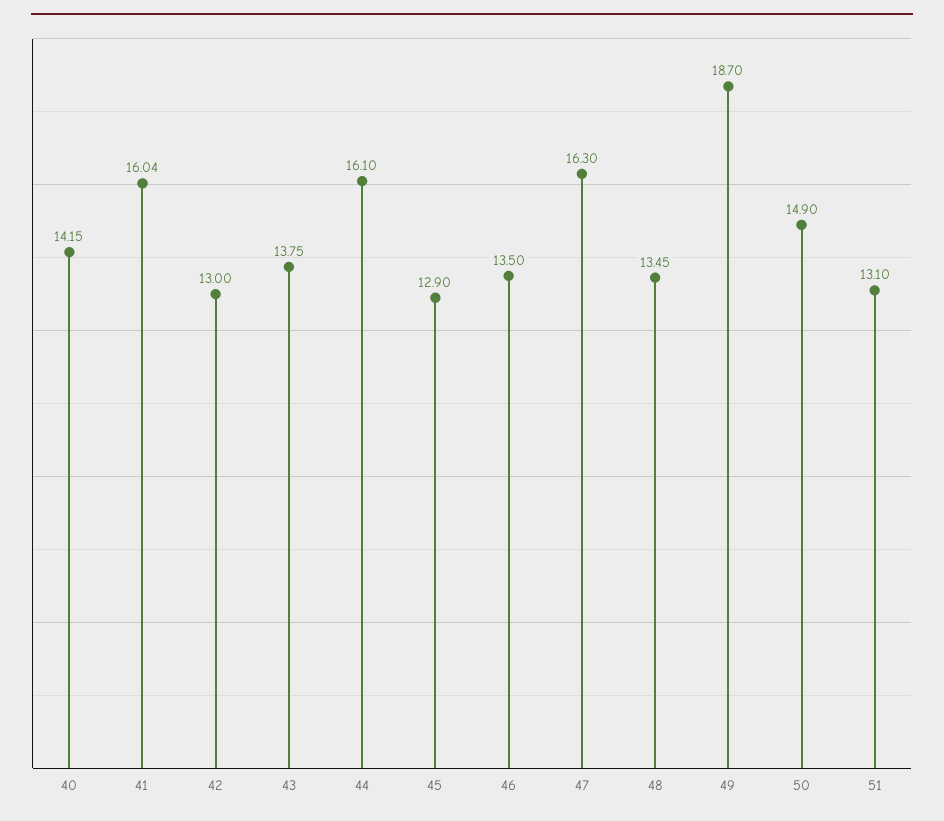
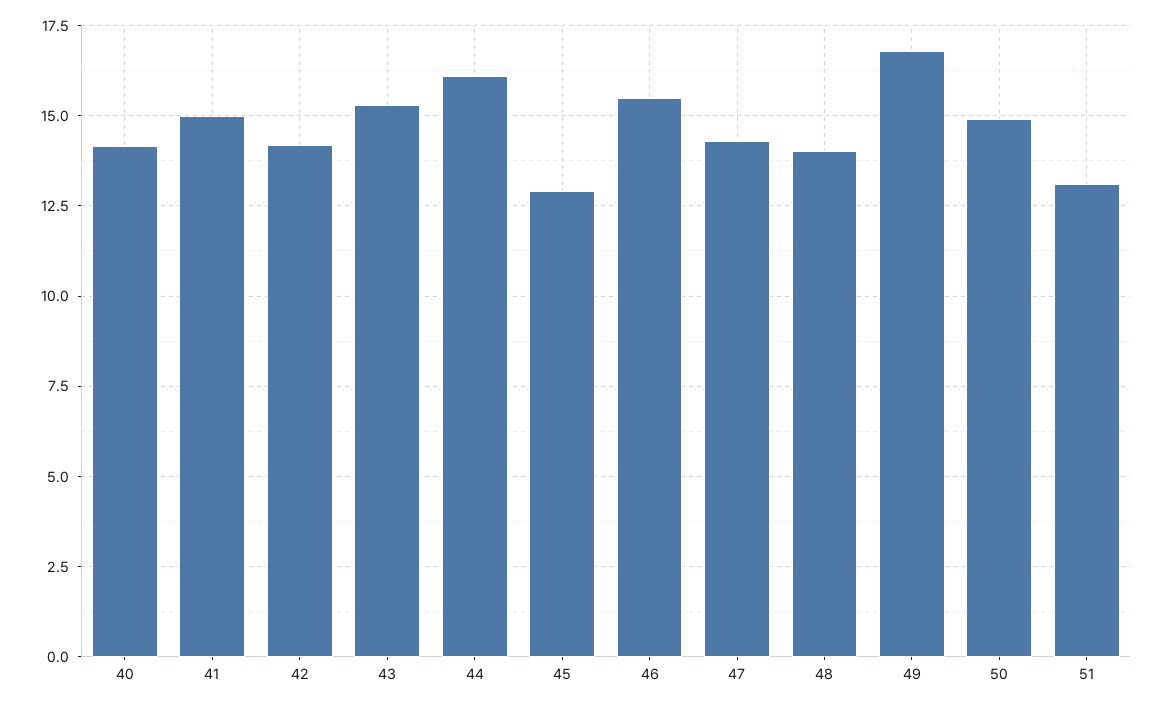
  {
    "40": 14.15,
-   "41": 16.04,
+   "41": 15,
-   "42": 13,
+   "42": 14.25,
-   "43": 13.75,
+   "43": 15.25,
    "44": 16.1,
    "45": 12.9,
-   "46": 13.5,
+   "46": 15.5,
-   "47": 16.3,
+   "47": 14.25,
-   "48": 13.45,
+   "48": 14,
-   "49": 18.7,
+   "49": 16.75,
    "50": 14.9,
    "51": 13.1
  }

